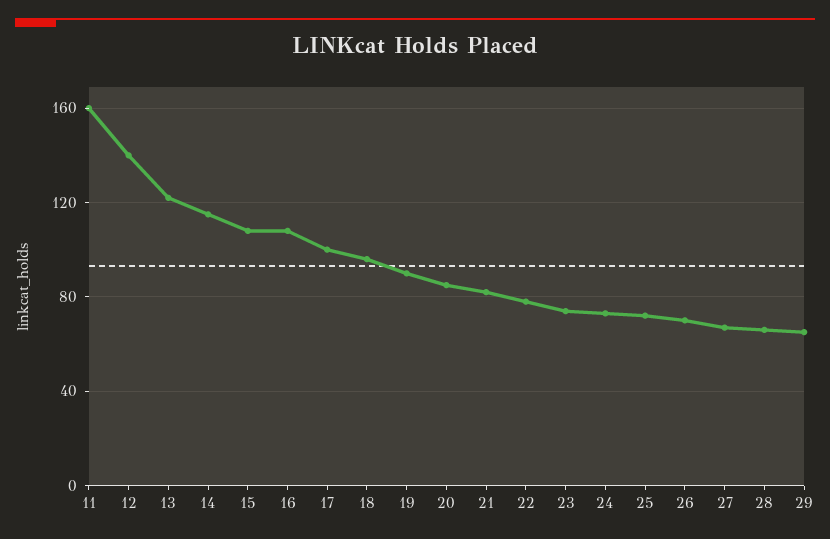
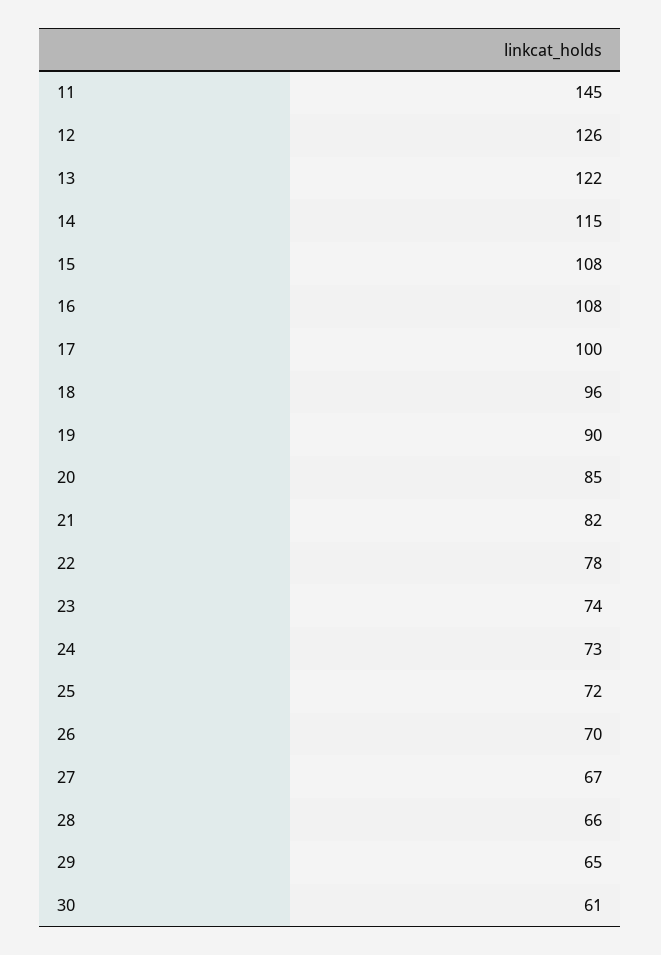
  {
-   "11": 160,
+   "11": 145,
-   "12": 140,
+   "12": 126,
    "13": 122,
    "14": 115,
    "15": 108,
    "16": 108,
    "17": 100,
    "18": 96,
    "19": 90,
    "20": 85,
    "21": 82,
    "22": 78,
    "23": 74,
    "24": 73,
    "25": 72,
    "26": 70,
    "27": 67,
    "28": 66,
-   "29": 65
+   "29": 65,
+   "30": 61
  }

